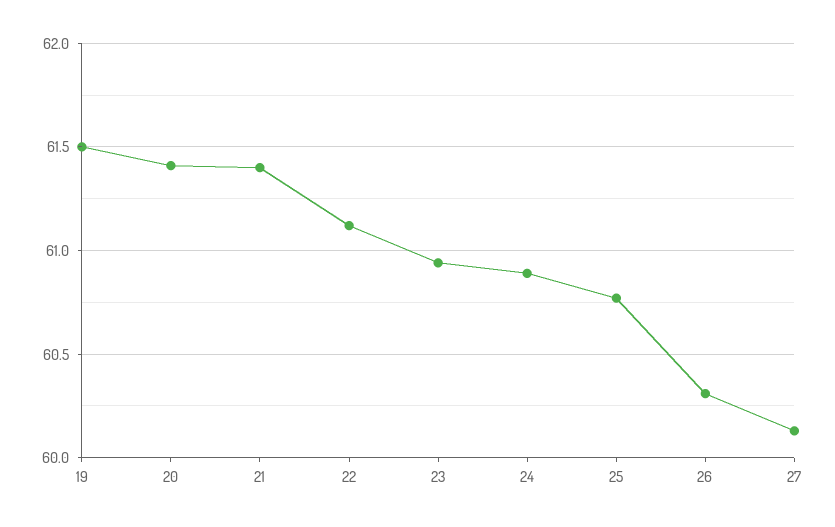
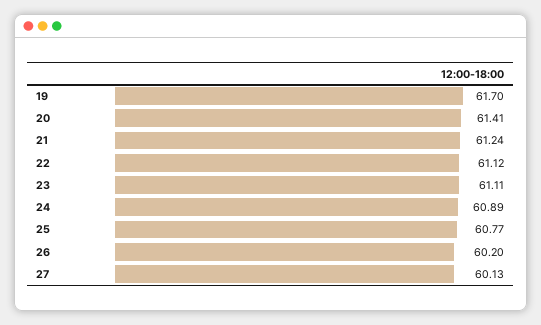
  {
-   "19": 61.5,
+   "19": 61.7,
    "20": 61.41,
-   "21": 61.4,
+   "21": 61.24,
    "22": 61.12,
-   "23": 60.95,
+   "23": 61.11,
    "24": 60.89,
    "25": 60.77,
-   "26": 60.3,
+   "26": 60.2,
    "27": 60.13
  }

